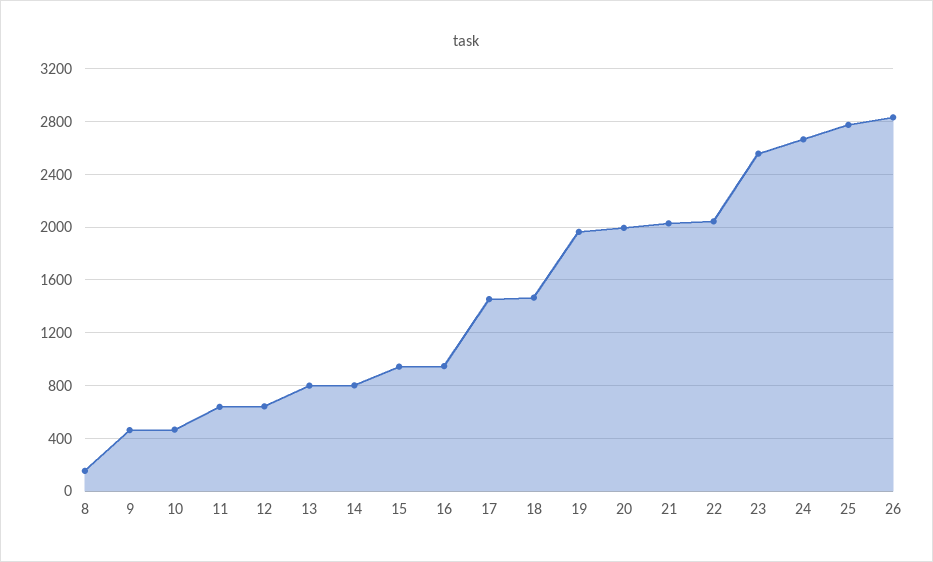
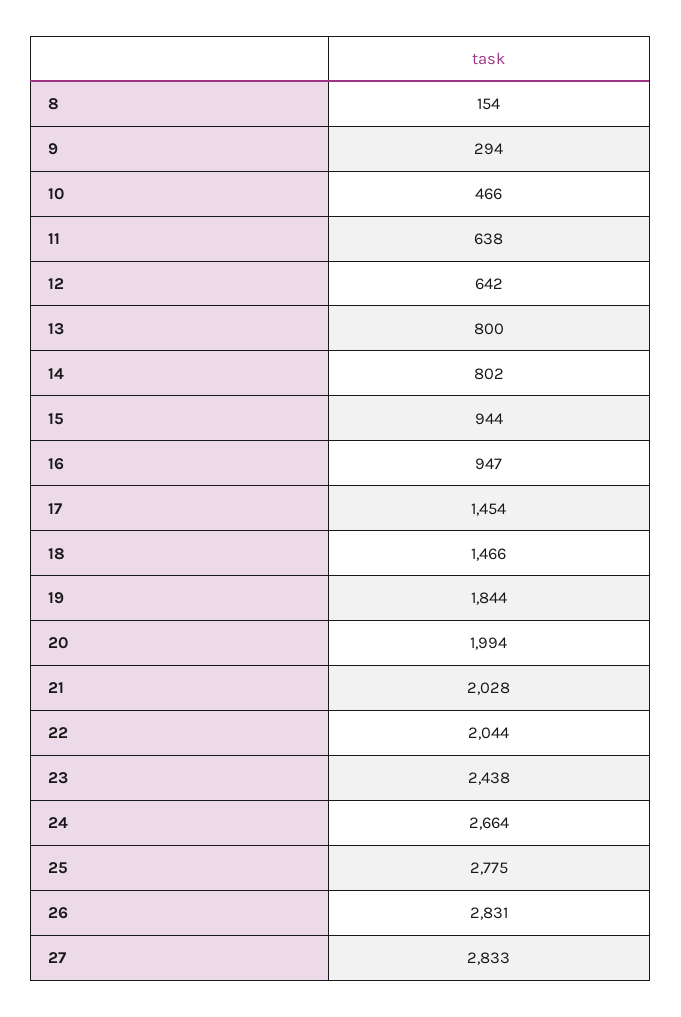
  {
    "8": 154,
-   "9": 450,
+   "9": 294,
    "10": 466,
    "11": 638,
    "12": 642,
    "13": 800,
    "14": 802,
    "15": 944,
    "16": 947,
    "17": 1454,
    "18": 1466,
-   "19": 1950,
+   "19": 1844,
    "20": 1994,
    "21": 2028,
    "22": 2044,
-   "23": 2550,
+   "23": 2438,
    "24": 2664,
    "25": 2775,
-   "26": 2831
+   "26": 2831,
+   "27": 2833
  }

